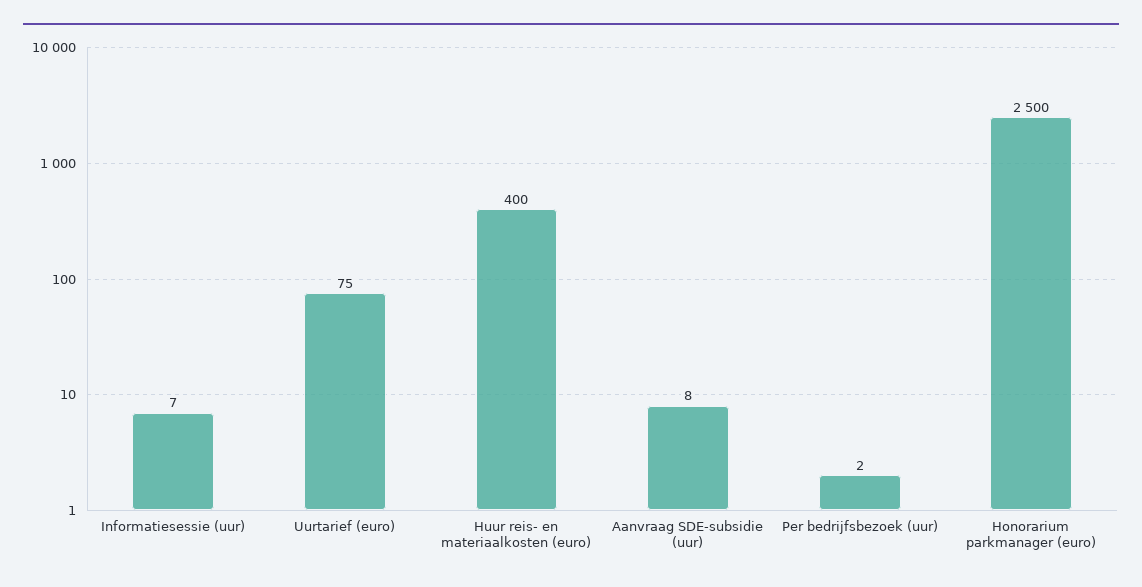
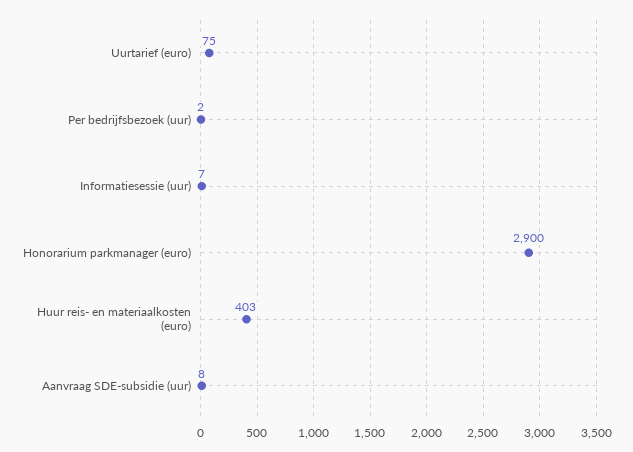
  {
    "Informatiesessie (uur)": 7,
    "Uurtarief (euro)": 75,
-   "Huur reis- en materiaalkosten (euro)": 400,
+   "Huur reis- en materiaalkosten (euro)": 403,
    "Aanvraag SDE-subsidie (uur)": 8,
    "Per bedrijfsbezoek (uur)": 2,
-   "Honorarium parkmanager (euro)": 2500
+   "Honorarium parkmanager (euro)": 2900
  }

